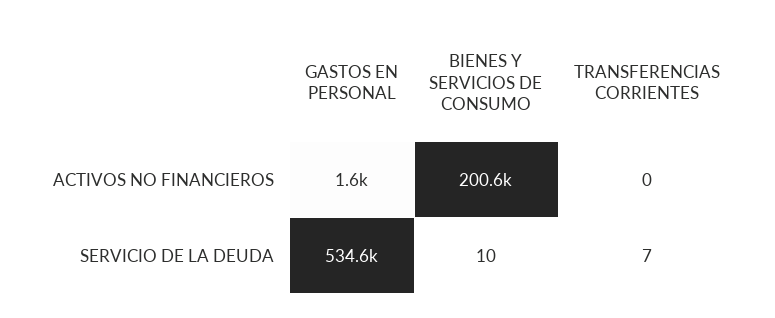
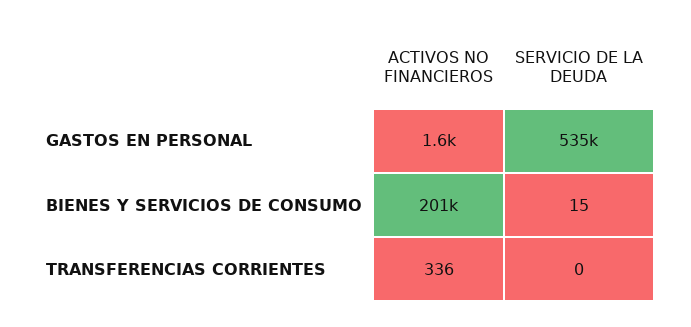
  {
    "GASTOS EN PERSONAL": {
      "ACTIVOS NO FINANCIEROS": 1600,
      "SERVICIO DE LA DEUDA": 534600
    },
    "BIENES Y SERVICIOS DE CONSUMO": {
      "ACTIVOS NO FINANCIEROS": 200600,
-     "SERVICIO DE LA DEUDA": 10
+     "SERVICIO DE LA DEUDA": 15
    },
    "TRANSFERENCIAS CORRIENTES": {
-     "ACTIVOS NO FINANCIEROS": 0,
+     "ACTIVOS NO FINANCIEROS": 336,
-     "SERVICIO DE LA DEUDA": 7
+     "SERVICIO DE LA DEUDA": 0
    }
  }

